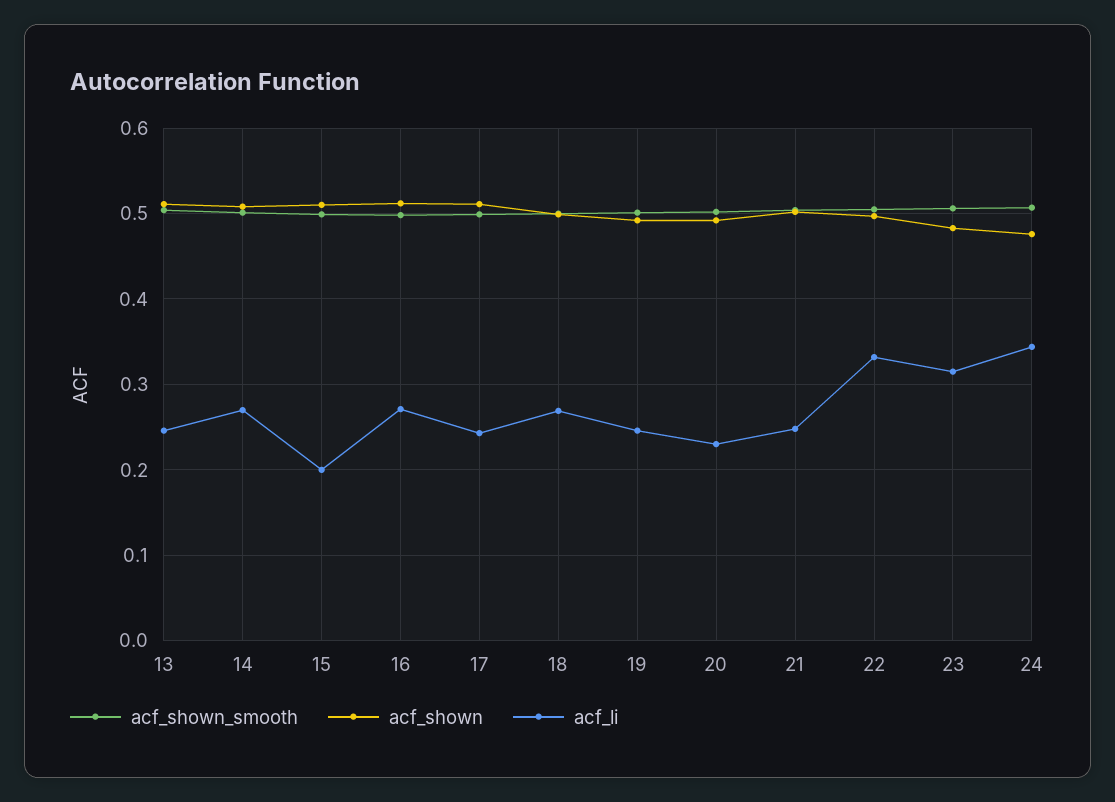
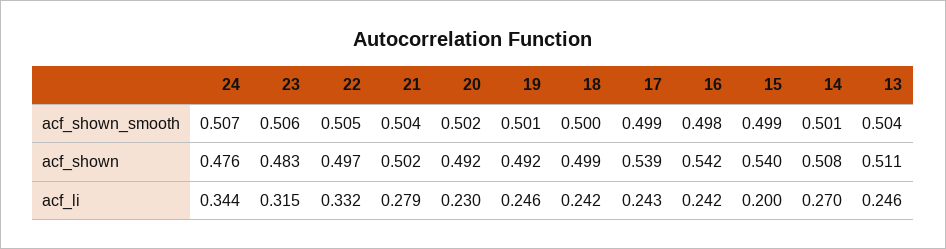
  {
    "acf_shown_smooth": {
      "13": 0.504,
      "14": 0.501,
      "15": 0.499,
      "16": 0.498,
      "17": 0.499,
      "18": 0.5,
      "19": 0.501,
      "20": 0.502,
      "21": 0.504,
      "22": 0.505,
      "23": 0.506,
      "24": 0.507
    },
    "acf_shown": {
      "13": 0.511,
      "14": 0.508,
-     "15": 0.51,
+     "15": 0.54,
-     "16": 0.51,
+     "16": 0.542,
-     "17": 0.51,
+     "17": 0.539,
      "18": 0.499,
      "19": 0.492,
      "20": 0.492,
      "21": 0.502,
      "22": 0.497,
      "23": 0.483,
      "24": 0.476
    },
    "acf_li": {
      "13": 0.246,
      "14": 0.27,
      "15": 0.2,
-     "16": 0.27,
+     "16": 0.242,
      "17": 0.243,
-     "18": 0.27,
+     "18": 0.242,
      "19": 0.246,
      "20": 0.23,
-     "21": 0.25,
+     "21": 0.279,
      "22": 0.332,
      "23": 0.315,
      "24": 0.344
    }
  }

